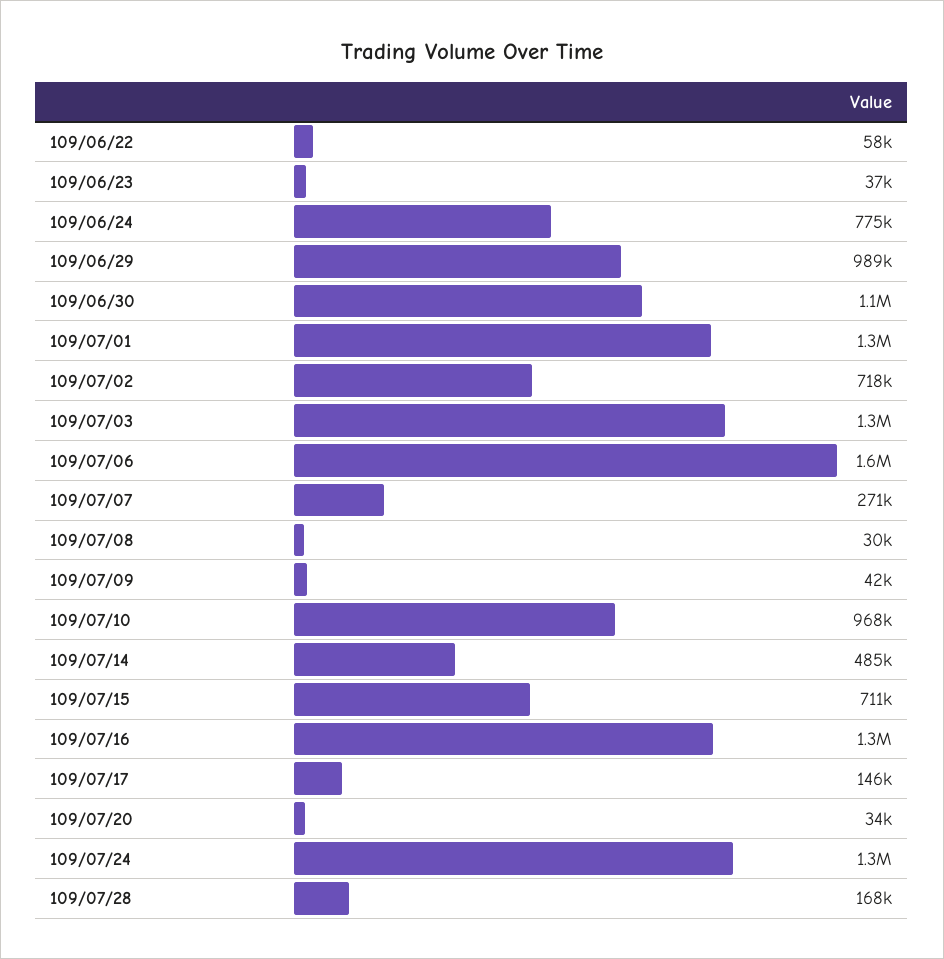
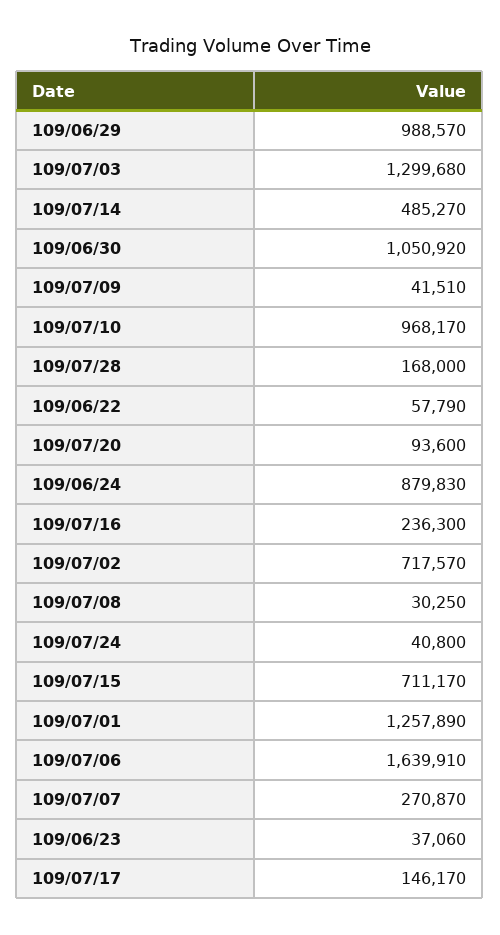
  {
    "109/06/22": 57790,
    "109/06/23": 37060,
-   "109/06/24": 775000,
+   "109/06/24": 879830,
    "109/06/29": 988570,
    "109/06/30": 1050920,
    "109/07/01": 1257890,
    "109/07/02": 717570,
    "109/07/03": 1299680,
    "109/07/06": 1639910,
    "109/07/07": 270870,
    "109/07/08": 30250,
    "109/07/09": 41510,
    "109/07/10": 968170,
    "109/07/14": 485270,
    "109/07/15": 711170,
-   "109/07/16": 1300000,
+   "109/07/16": 236300,
    "109/07/17": 146170,
-   "109/07/20": 34000,
+   "109/07/20": 93600,
-   "109/07/24": 1300000,
+   "109/07/24": 40800,
    "109/07/28": 168000
  }

